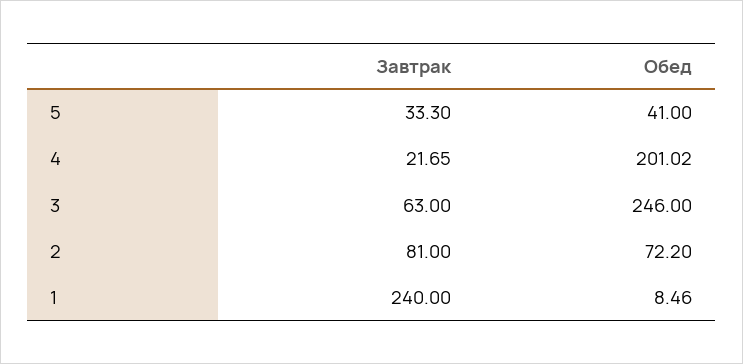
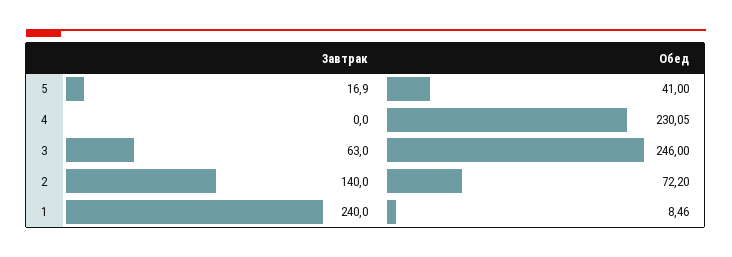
  {
    "Завтрак": {
-     "5": 33.3,
+     "5": 16.9,
-     "4": 21.65,
+     "4": 0,
      "3": 63,
-     "2": 81,
+     "2": 140,
      "1": 240
    },
    "Обед": {
      "5": 41,
-     "4": 201.02,
+     "4": 230.05,
      "3": 246,
      "2": 72.2,
      "1": 8.46
    }
  }

